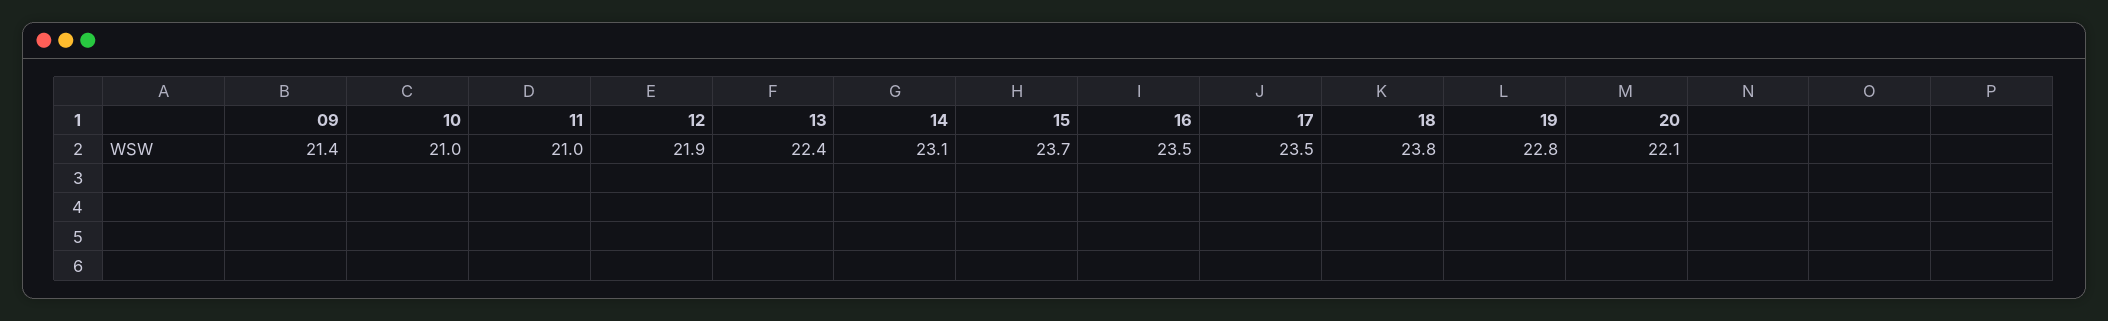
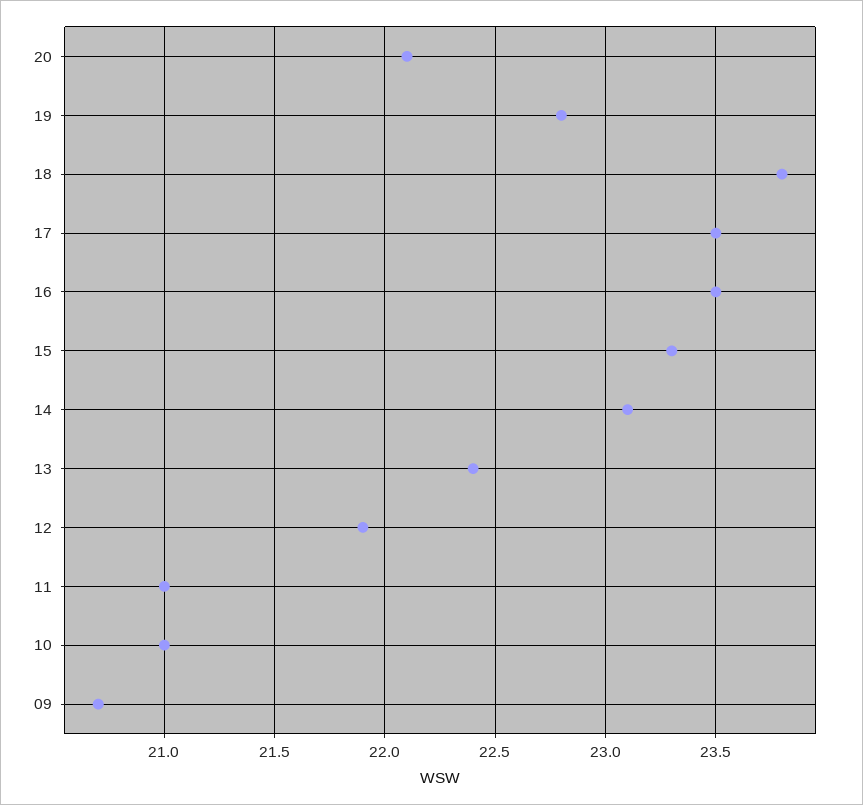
  {
-   "09": 21.4,
+   "09": 20.7,
    "10": 21,
    "11": 21,
    "12": 21.9,
    "13": 22.4,
    "14": 23.1,
-   "15": 23.7,
+   "15": 23.3,
    "16": 23.5,
    "17": 23.5,
    "18": 23.8,
    "19": 22.8,
    "20": 22.1
  }

